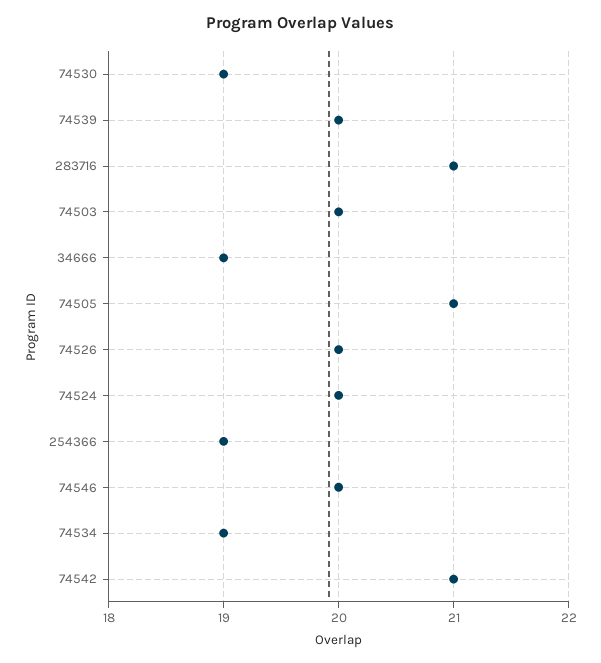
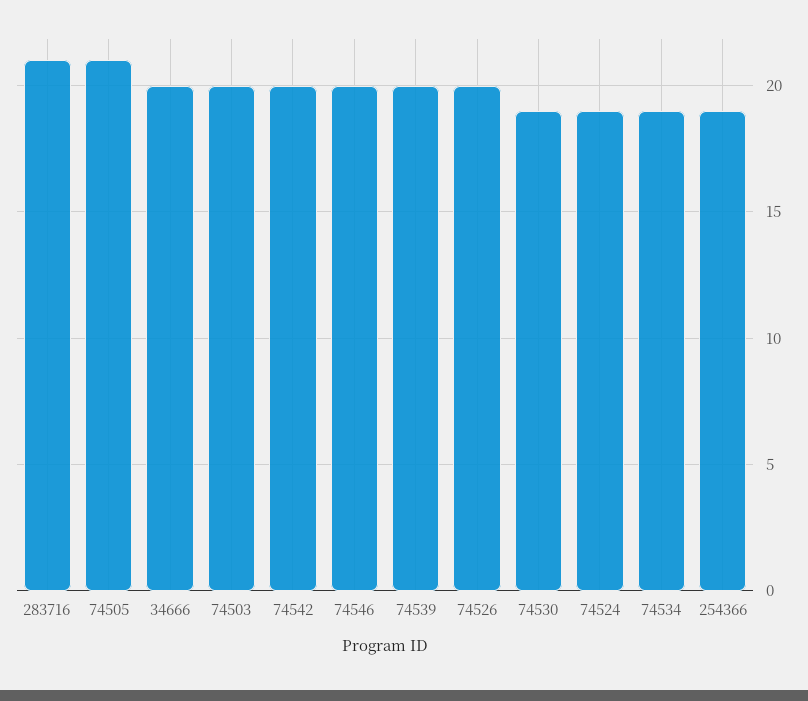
  {
    "74530": 19,
    "74539": 20,
    "283716": 21,
    "74503": 20,
-   "34666": 19,
+   "34666": 20,
    "74505": 21,
    "74526": 20,
-   "74524": 20,
+   "74524": 19,
    "254366": 19,
    "74546": 20,
    "74534": 19,
-   "74542": 21
+   "74542": 20
  }

